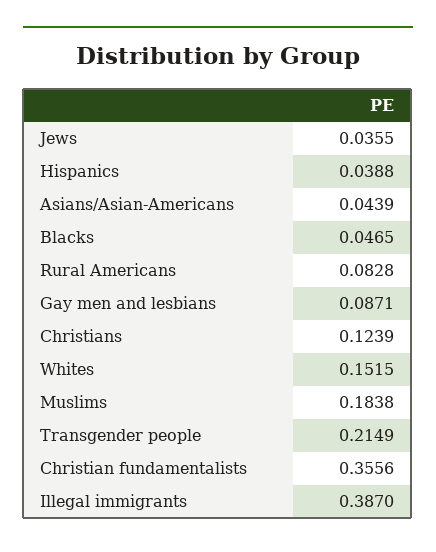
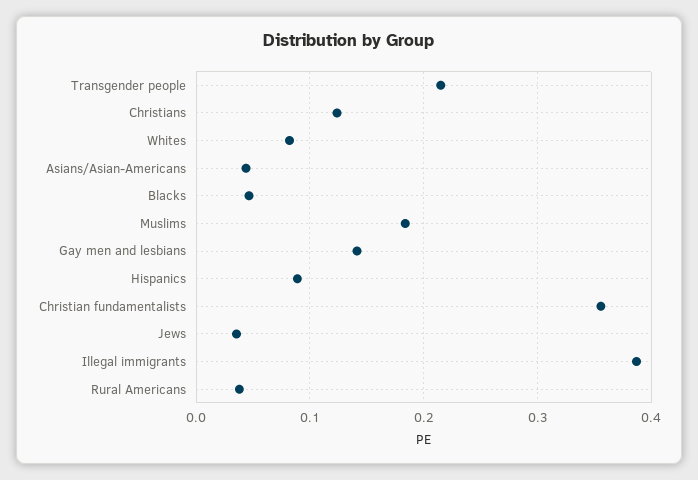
  {
    "Jews": 0.0355,
-   "Hispanics": 0.0388,
+   "Hispanics": 0.09,
    "Asians/Asian-Americans": 0.0439,
    "Blacks": 0.0465,
-   "Rural Americans": 0.0828,
+   "Rural Americans": 0.04,
-   "Gay men and lesbians": 0.0871,
+   "Gay men and lesbians": 0.14,
    "Christians": 0.1239,
-   "Whites": 0.1515,
+   "Whites": 0.08,
    "Muslims": 0.1838,
    "Transgender people": 0.2149,
    "Christian fundamentalists": 0.3556,
    "Illegal immigrants": 0.387
  }

